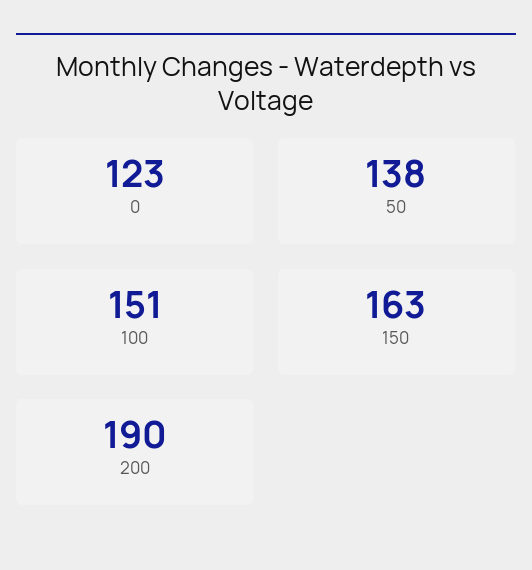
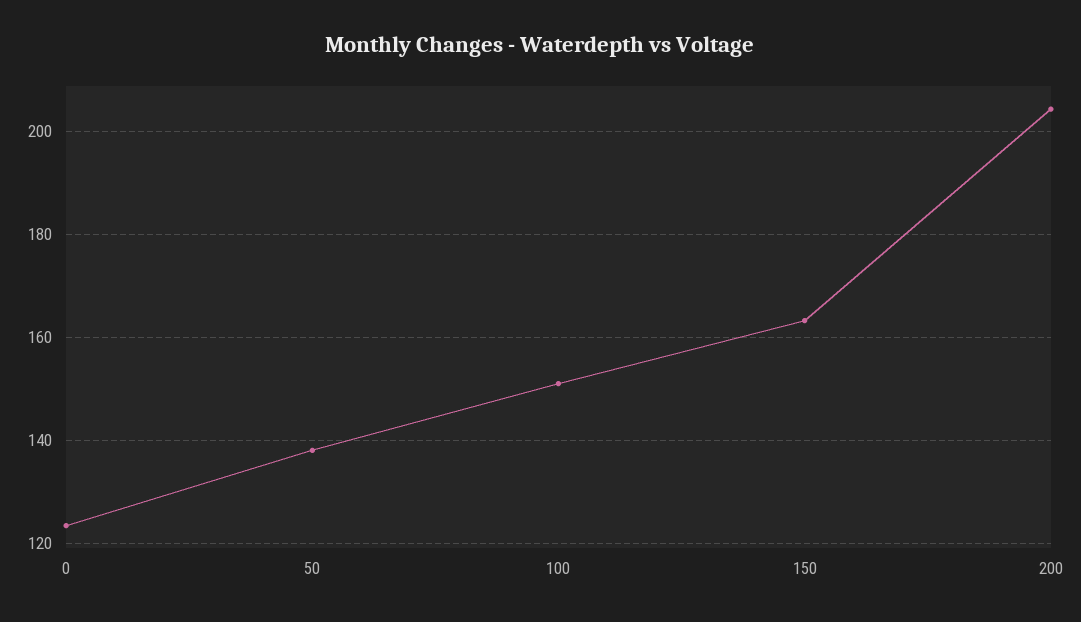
  {
    "0": 123,
    "50": 138,
    "100": 151,
    "150": 163,
-   "200": 190
+   "200": 204
  }

